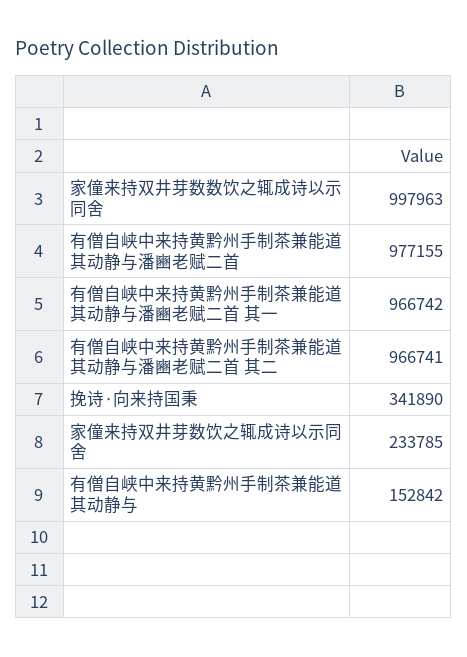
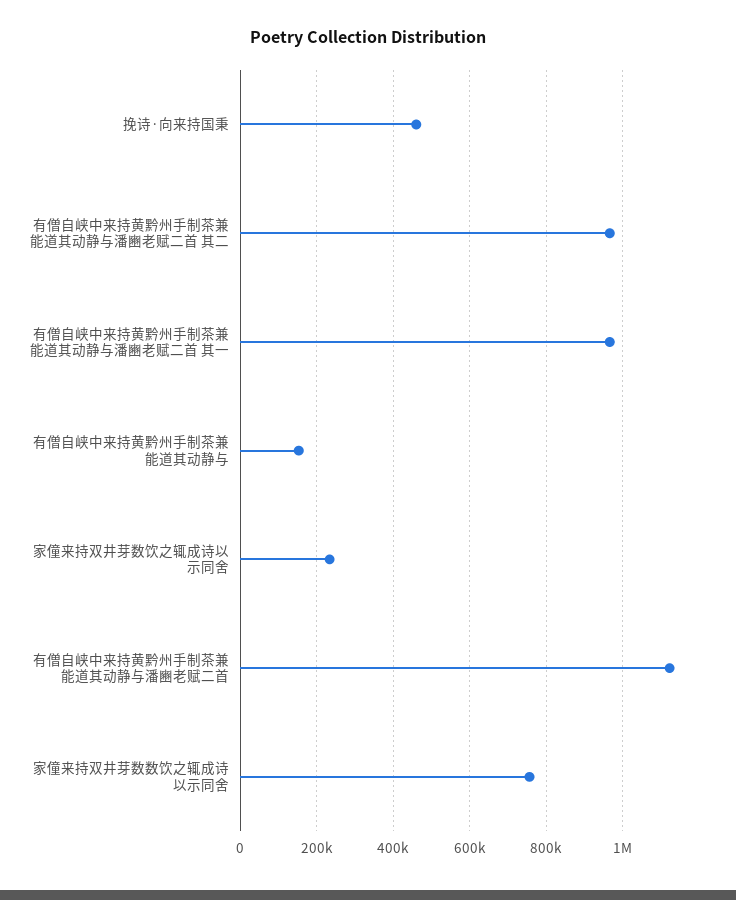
  {
-   "家僮来持双井芽数数饮之辄成诗以示同舍": 997963,
+   "家僮来持双井芽数数饮之辄成诗以示同舍": 760000,
-   "有僧自峡中来持黄黔州手制茶兼能道其动静与潘豳老赋二首": 977155,
+   "有僧自峡中来持黄黔州手制茶兼能道其动静与潘豳老赋二首": 1120000,
    "有僧自峡中来持黄黔州手制茶兼能道其动静与潘豳老赋二首 其一": 966742,
    "有僧自峡中来持黄黔州手制茶兼能道其动静与潘豳老赋二首 其二": 966741,
-   "挽诗·向来持国秉": 341890,
+   "挽诗·向来持国秉": 460000,
    "家僮来持双井芽数饮之辄成诗以示同舍": 233785,
    "有僧自峡中来持黄黔州手制茶兼能道其动静与": 152842
  }

